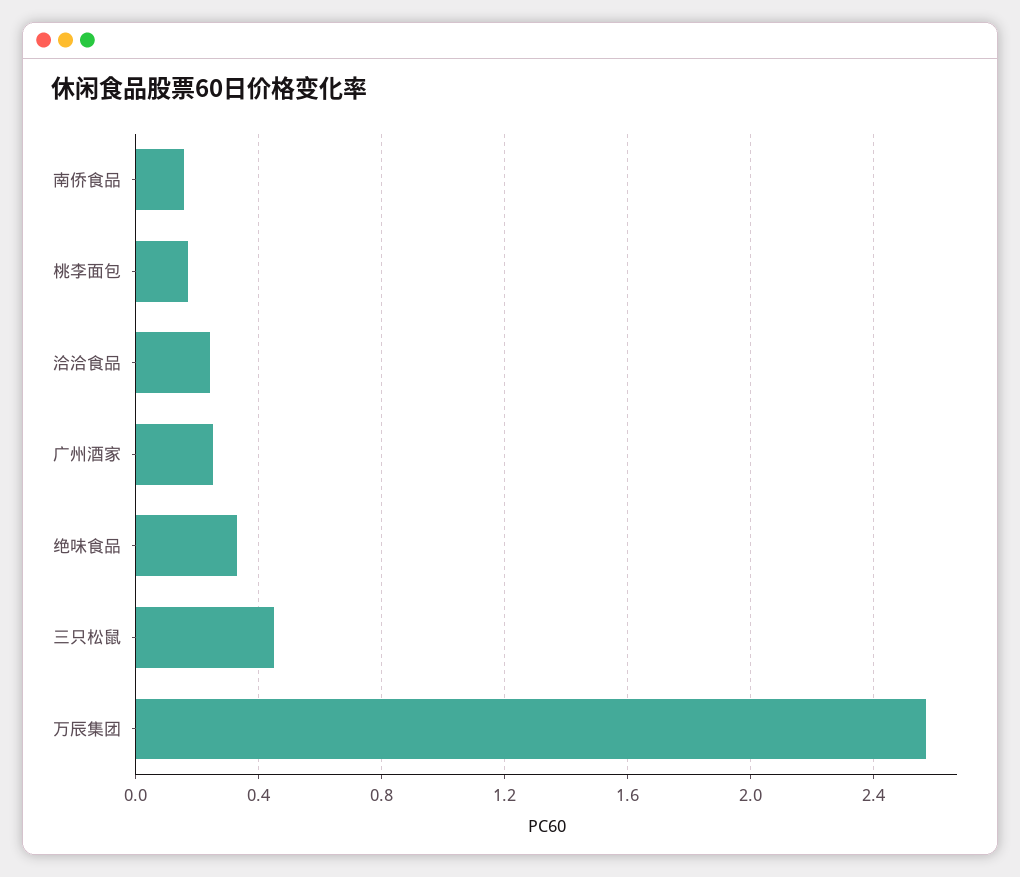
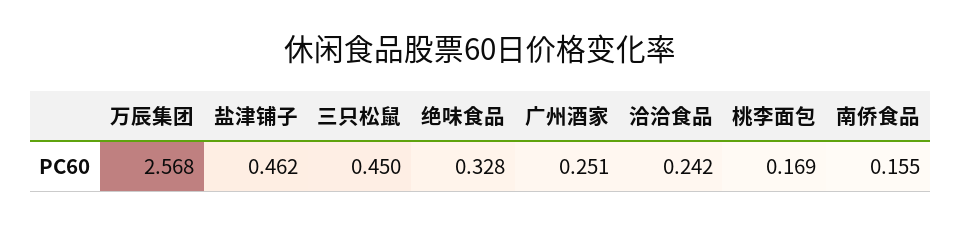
  {
    "南侨食品": 0.155,
    "桃李面包": 0.169,
    "洽洽食品": 0.242,
    "广州酒家": 0.251,
    "绝味食品": 0.328,
    "三只松鼠": 0.45,
-   "万辰集团": 2.568
+   "万辰集团": 2.568,
+   "盐津铺子": 0.462
  }

